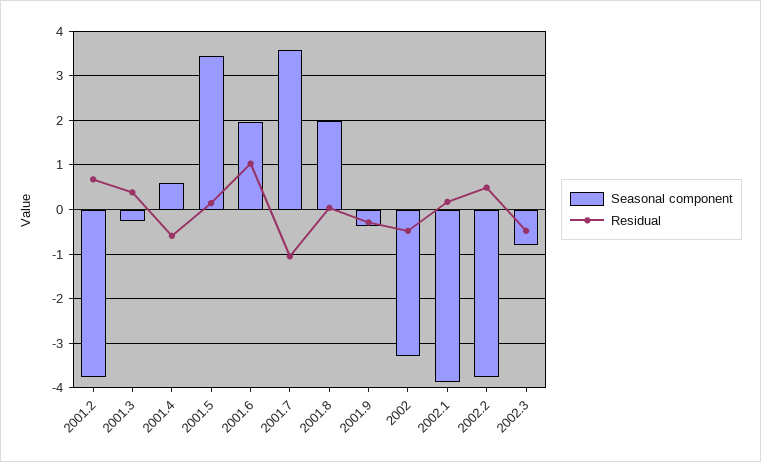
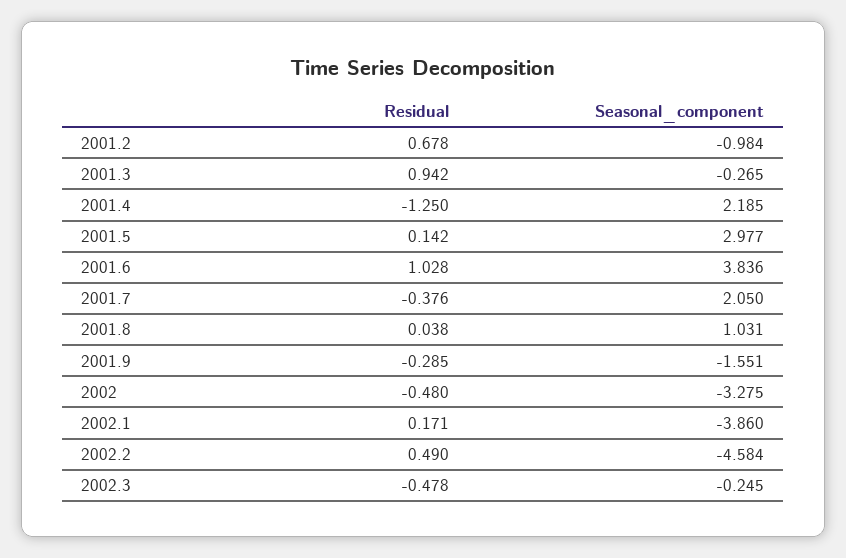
  {
    "Seasonal component": {
-     "2001.2": -3.8,
+     "2001.2": -0.984,
      "2001.3": -0.265,
-     "2001.4": 0.6,
+     "2001.4": 2.185,
-     "2001.5": 3.4,
+     "2001.5": 2.977,
-     "2001.6": 2,
+     "2001.6": 3.836,
-     "2001.7": 3.6,
+     "2001.7": 2.05,
-     "2001.8": 2,
+     "2001.8": 1.031,
-     "2001.9": -0.4,
+     "2001.9": -1.551,
      "2002": -3.275,
      "2002.1": -3.86,
-     "2002.2": -3.8,
+     "2002.2": -4.584,
-     "2002.3": -0.8
+     "2002.3": -0.245
    },
    "Residual": {
      "2001.2": 0.678,
-     "2001.3": 0.4,
+     "2001.3": 0.942,
-     "2001.4": -0.6,
+     "2001.4": -1.25,
      "2001.5": 0.142,
      "2001.6": 1.028,
-     "2001.7": -1,
+     "2001.7": -0.376,
      "2001.8": 0.038,
      "2001.9": -0.285,
      "2002": -0.48,
      "2002.1": 0.171,
      "2002.2": 0.49,
      "2002.3": -0.478
    }
  }

